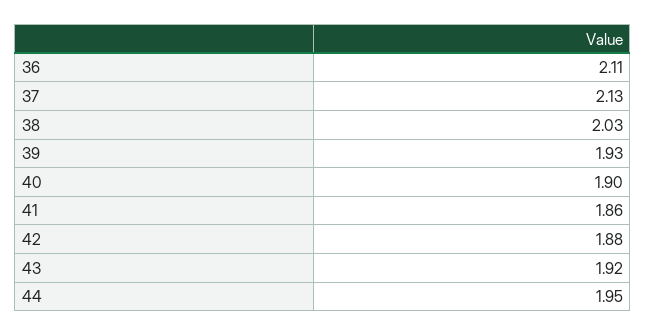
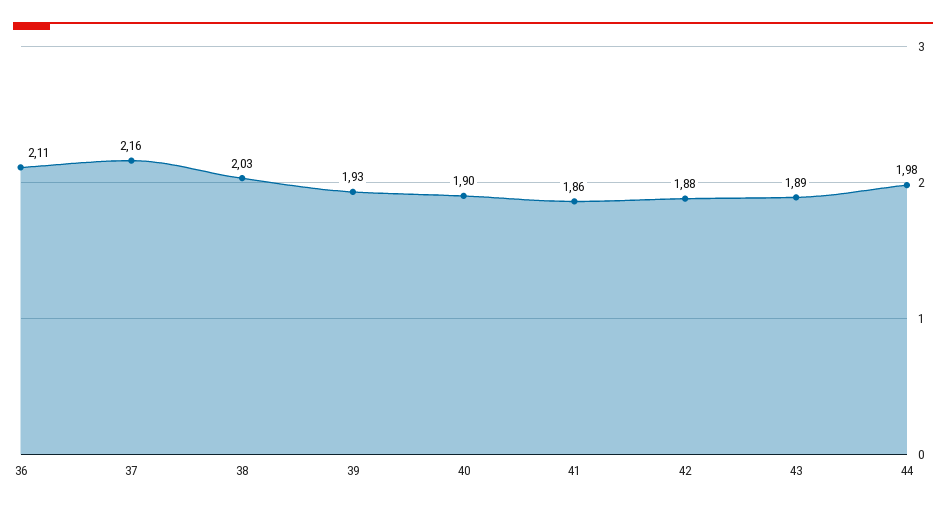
  {
    "36": 2.11,
-   "37": 2.13,
+   "37": 2.16,
    "38": 2.03,
    "39": 1.93,
    "40": 1.9,
    "41": 1.86,
    "42": 1.88,
-   "43": 1.92,
+   "43": 1.89,
-   "44": 1.95
+   "44": 1.98
  }

